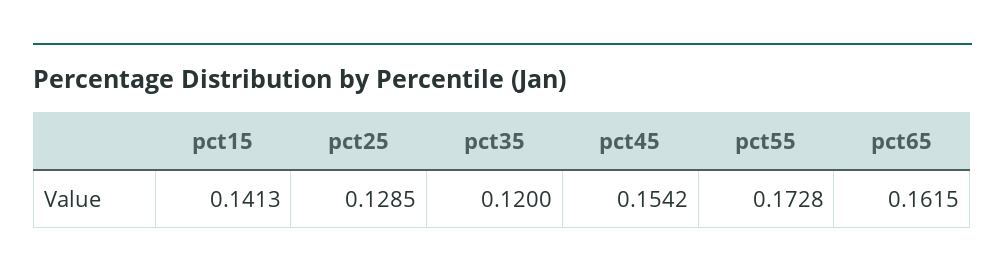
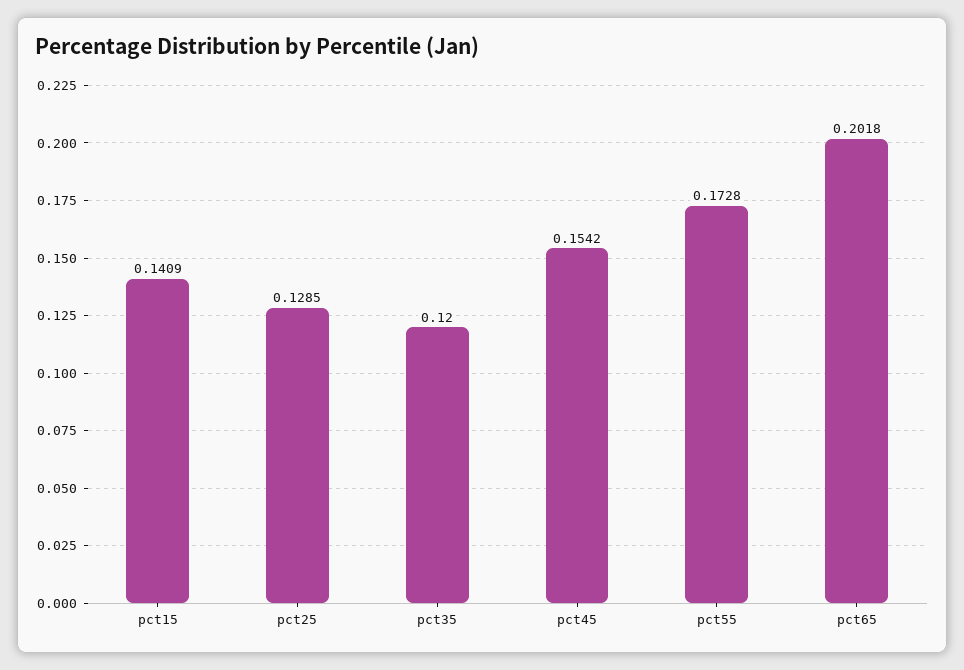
  {
-   "pct15": 0.1413,
+   "pct15": 0.1409,
    "pct25": 0.1285,
    "pct35": 0.12,
    "pct45": 0.1542,
    "pct55": 0.1728,
-   "pct65": 0.1615
+   "pct65": 0.2018
  }

